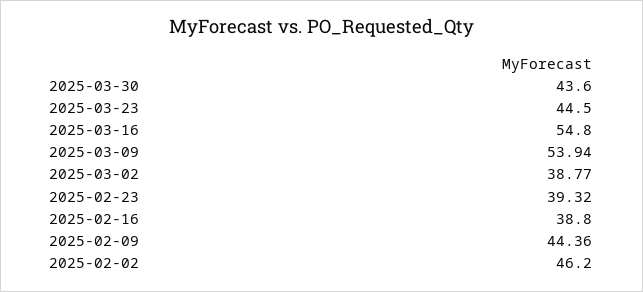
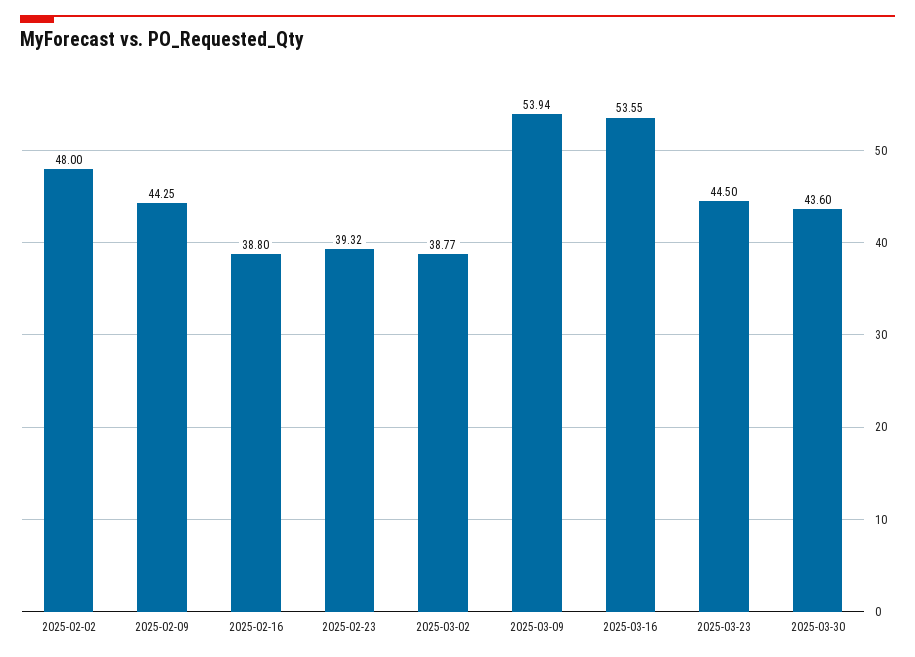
  {
    "2025-03-30": 43.6,
    "2025-03-23": 44.5,
-   "2025-03-16": 54.8,
+   "2025-03-16": 53.55,
    "2025-03-09": 53.94,
    "2025-03-02": 38.77,
    "2025-02-23": 39.32,
    "2025-02-16": 38.8,
-   "2025-02-09": 44.36,
+   "2025-02-09": 44.25,
-   "2025-02-02": 46.2
+   "2025-02-02": 48
  }

